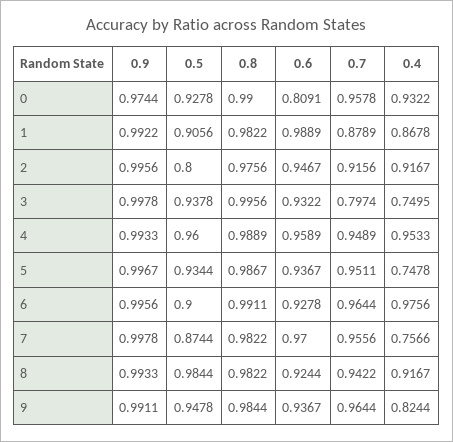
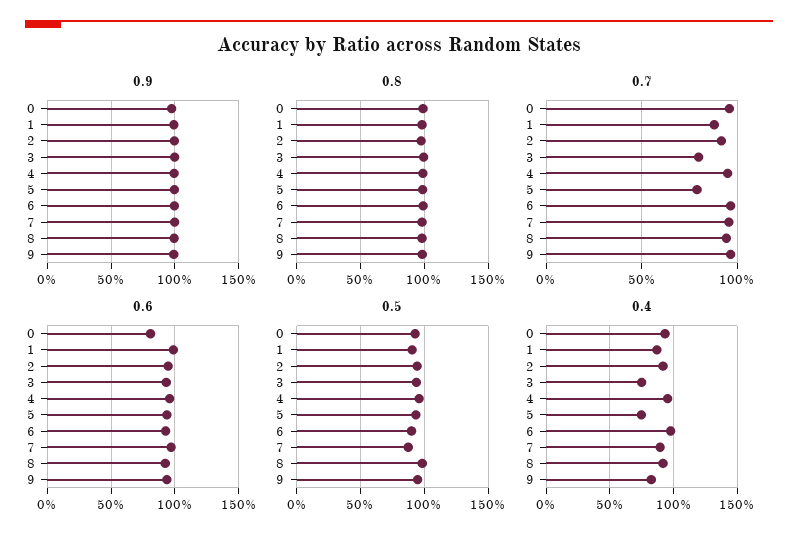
  {
    "0.9": {
      "0": 0.9744,
      "1": 0.9922,
      "2": 0.9956,
      "3": 0.9978,
      "4": 0.9933,
      "5": 0.9967,
      "6": 0.9956,
      "7": 0.9978,
      "8": 0.9933,
      "9": 0.9911
    },
    "0.5": {
      "0": 0.9278,
      "1": 0.9056,
-     "2": 0.8,
+     "2": 0.95,
      "3": 0.9378,
      "4": 0.96,
      "5": 0.9344,
      "6": 0.9,
      "7": 0.8744,
      "8": 0.9844,
      "9": 0.9478
    },
    "0.8": {
      "0": 0.99,
      "1": 0.9822,
      "2": 0.9756,
      "3": 0.9956,
      "4": 0.9889,
      "5": 0.9867,
      "6": 0.9911,
      "7": 0.9822,
      "8": 0.9822,
      "9": 0.9844
    },
    "0.6": {
      "0": 0.8091,
      "1": 0.9889,
      "2": 0.9467,
      "3": 0.9322,
      "4": 0.9589,
      "5": 0.9367,
      "6": 0.9278,
      "7": 0.97,
      "8": 0.9244,
      "9": 0.9367
    },
    "0.7": {
      "0": 0.9578,
      "1": 0.8789,
      "2": 0.9156,
      "3": 0.7974,
      "4": 0.9489,
-     "5": 0.9511,
+     "5": 0.8,
      "6": 0.9644,
      "7": 0.9556,
      "8": 0.9422,
      "9": 0.9644
    },
    "0.4": {
      "0": 0.9322,
      "1": 0.8678,
      "2": 0.9167,
      "3": 0.7495,
      "4": 0.9533,
      "5": 0.7478,
      "6": 0.9756,
-     "7": 0.7566,
+     "7": 0.9,
      "8": 0.9167,
      "9": 0.8244
    }
  }

